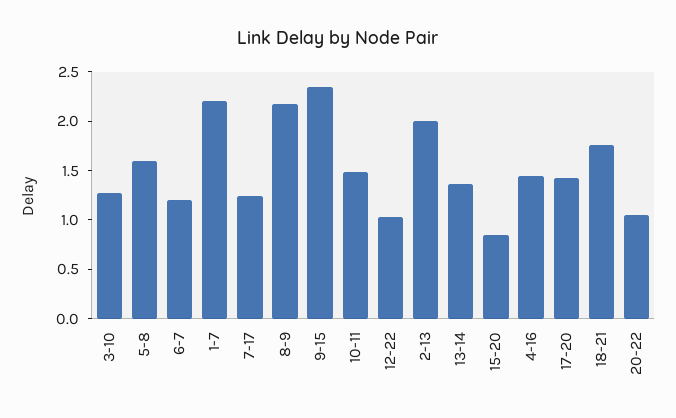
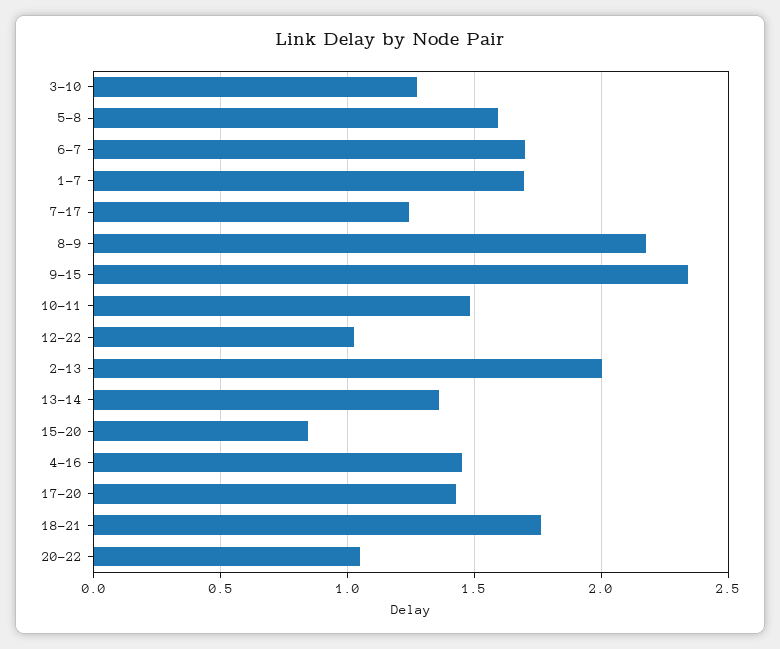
  {
    "3-10": 1.25,
    "5-8": 1.6,
-   "6-7": 1.2,
+   "6-7": 1.7,
-   "1-7": 2.2,
+   "1-7": 1.7,
    "7-17": 1.25,
    "8-9": 2.2,
    "9-15": 2.35,
    "10-11": 1.5,
    "12-22": 1.05,
    "2-13": 2,
    "13-14": 1.35,
    "15-20": 0.85,
    "4-16": 1.45,
    "17-20": 1.45,
    "18-21": 1.75,
    "20-22": 1.05
  }

